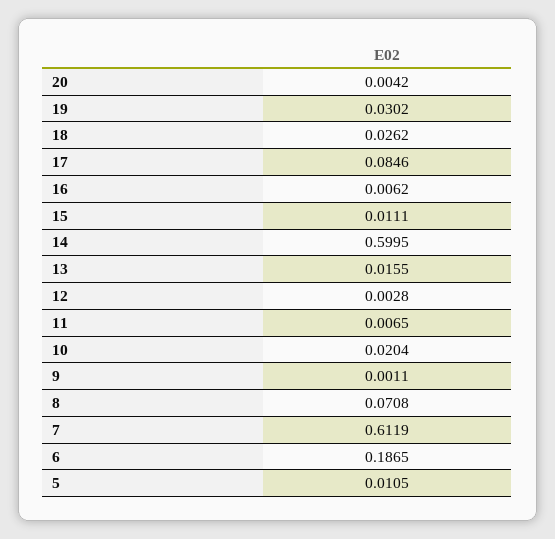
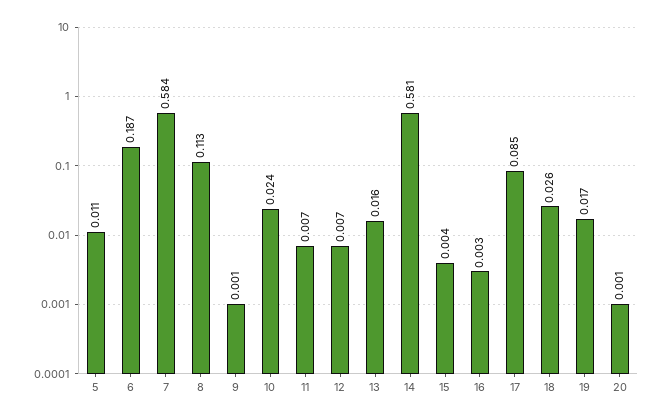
  {
-   "20": 0.0042,
+   "20": 0.001,
-   "19": 0.0302,
+   "19": 0.017,
    "18": 0.0262,
    "17": 0.0846,
-   "16": 0.0062,
+   "16": 0.003,
-   "15": 0.0111,
+   "15": 0.004,
-   "14": 0.5995,
+   "14": 0.581,
    "13": 0.0155,
-   "12": 0.0028,
+   "12": 0.007,
    "11": 0.0065,
-   "10": 0.0204,
+   "10": 0.024,
    "9": 0.0011,
-   "8": 0.0708,
+   "8": 0.113,
-   "7": 0.6119,
+   "7": 0.584,
    "6": 0.1865,
    "5": 0.0105
  }

